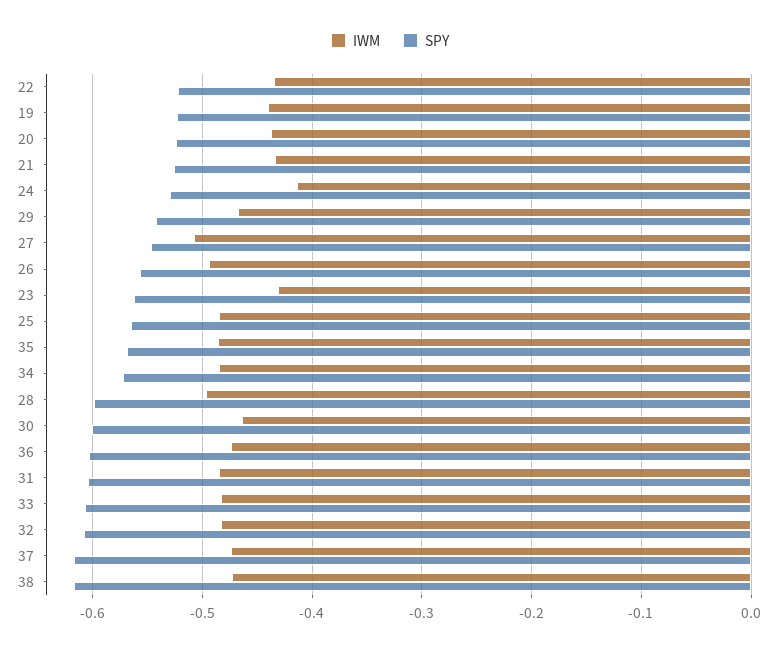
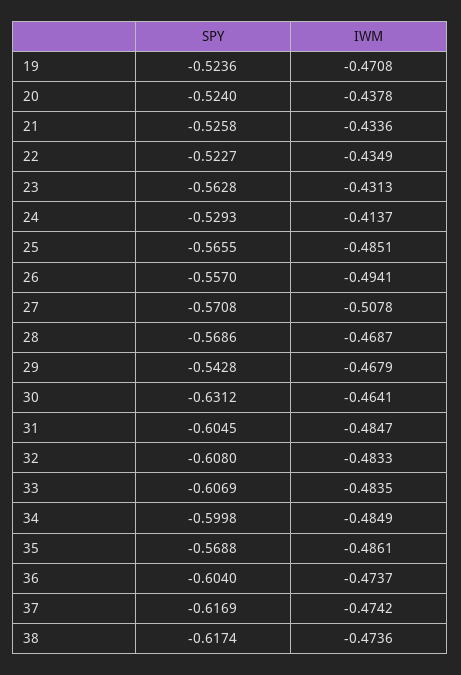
  {
    "IWM": {
      "22": -0.4349,
-     "19": -0.44,
+     "19": -0.4708,
      "20": -0.4378,
      "21": -0.4336,
      "24": -0.4137,
      "29": -0.4679,
      "27": -0.5078,
      "26": -0.4941,
      "23": -0.4313,
      "25": -0.4851,
      "35": -0.4861,
      "34": -0.4849,
-     "28": -0.5,
+     "28": -0.4687,
      "30": -0.4641,
      "36": -0.4737,
      "31": -0.4847,
      "33": -0.4835,
      "32": -0.4833,
      "37": -0.4742,
      "38": -0.4736
    },
    "SPY": {
      "22": -0.5227,
      "19": -0.5236,
      "20": -0.524,
      "21": -0.5258,
      "24": -0.5293,
      "29": -0.5428,
-     "27": -0.55,
+     "27": -0.5708,
      "26": -0.557,
      "23": -0.5628,
      "25": -0.5655,
      "35": -0.5688,
-     "34": -0.57,
+     "34": -0.5998,
-     "28": -0.6,
+     "28": -0.5686,
-     "30": -0.6,
+     "30": -0.6312,
      "36": -0.604,
      "31": -0.6045,
      "33": -0.6069,
      "32": -0.608,
      "37": -0.6169,
      "38": -0.6174
    }
  }

